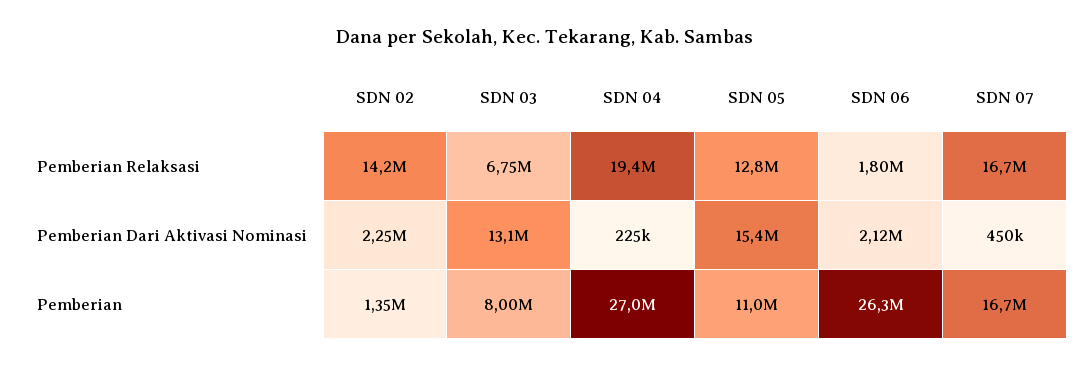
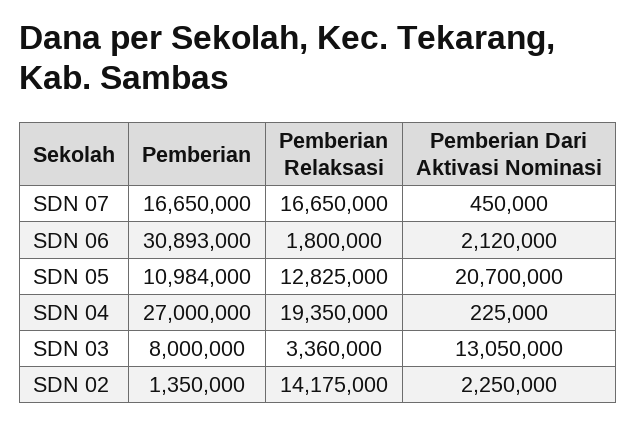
  {
    "SDN 02": {
      "Pemberian Relaksasi": 14175000,
      "Pemberian Dari Aktivasi Nominasi": 2250000,
      "Pemberian": 1350000
    },
    "SDN 03": {
-     "Pemberian Relaksasi": 6750000,
+     "Pemberian Relaksasi": 3360000,
      "Pemberian Dari Aktivasi Nominasi": 13050000,
      "Pemberian": 8000000
    },
    "SDN 04": {
      "Pemberian Relaksasi": 19350000,
      "Pemberian Dari Aktivasi Nominasi": 225000,
      "Pemberian": 27000000
    },
    "SDN 05": {
      "Pemberian Relaksasi": 12825000,
-     "Pemberian Dari Aktivasi Nominasi": 15400000,
+     "Pemberian Dari Aktivasi Nominasi": 20700000,
      "Pemberian": 10984000
    },
    "SDN 06": {
      "Pemberian Relaksasi": 1800000,
      "Pemberian Dari Aktivasi Nominasi": 2120000,
-     "Pemberian": 26300000
+     "Pemberian": 30893000
    },
    "SDN 07": {
      "Pemberian Relaksasi": 16650000,
      "Pemberian Dari Aktivasi Nominasi": 450000,
      "Pemberian": 16650000
    }
  }

